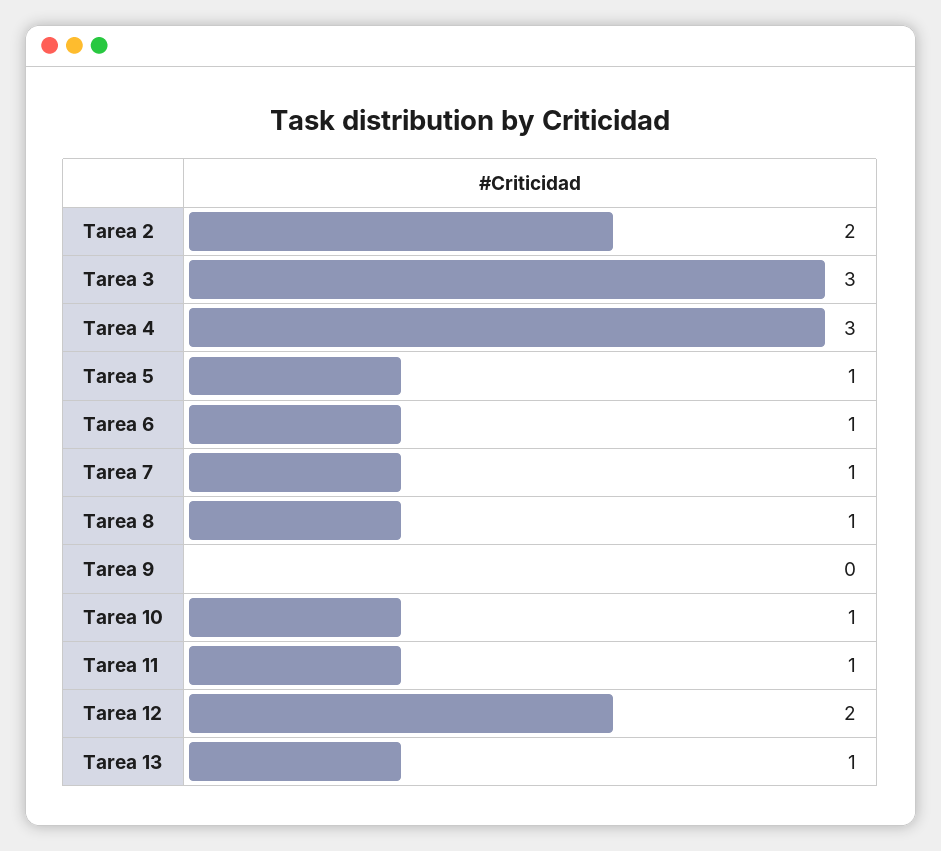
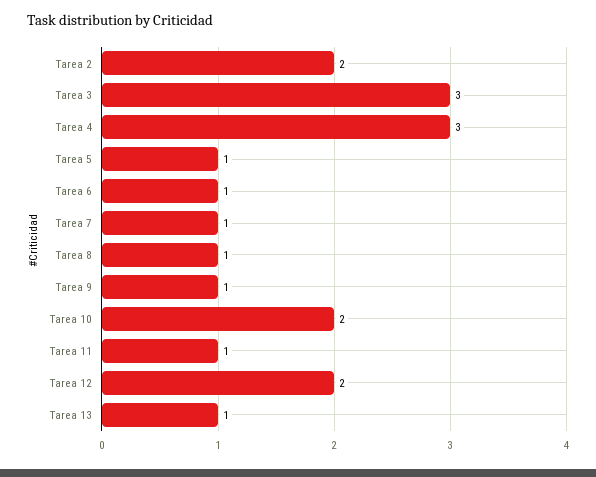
  {
    "Tarea 2": 2,
    "Tarea 3": 3,
    "Tarea 4": 3,
    "Tarea 5": 1,
    "Tarea 6": 1,
    "Tarea 7": 1,
    "Tarea 8": 1,
-   "Tarea 9": 0,
+   "Tarea 9": 1,
-   "Tarea 10": 1,
+   "Tarea 10": 2,
    "Tarea 11": 1,
    "Tarea 12": 2,
    "Tarea 13": 1
  }

